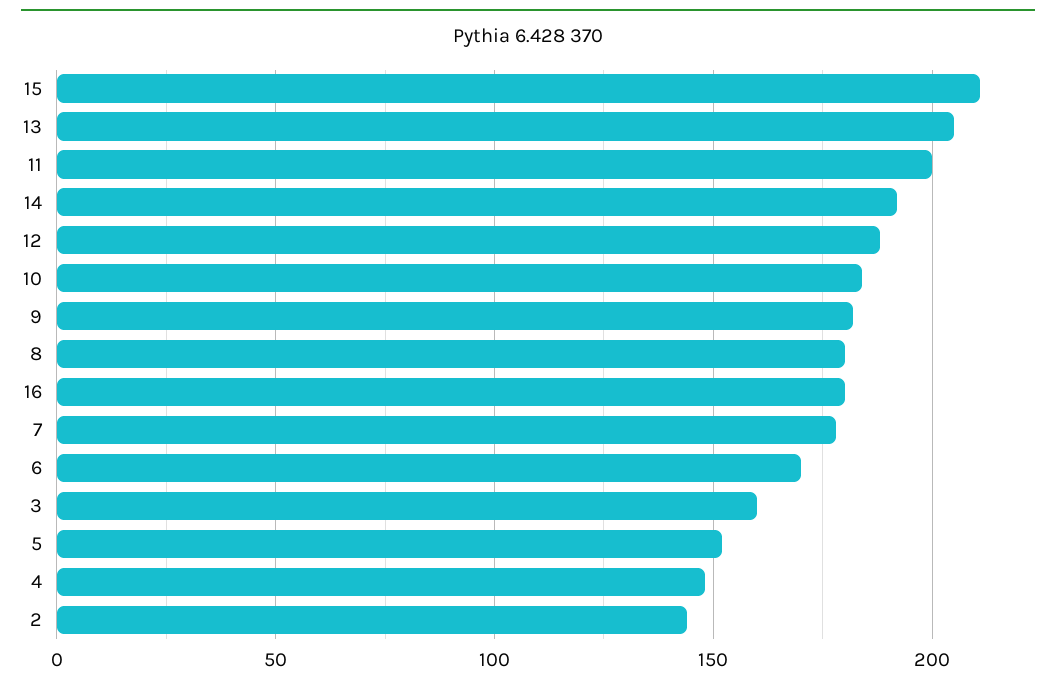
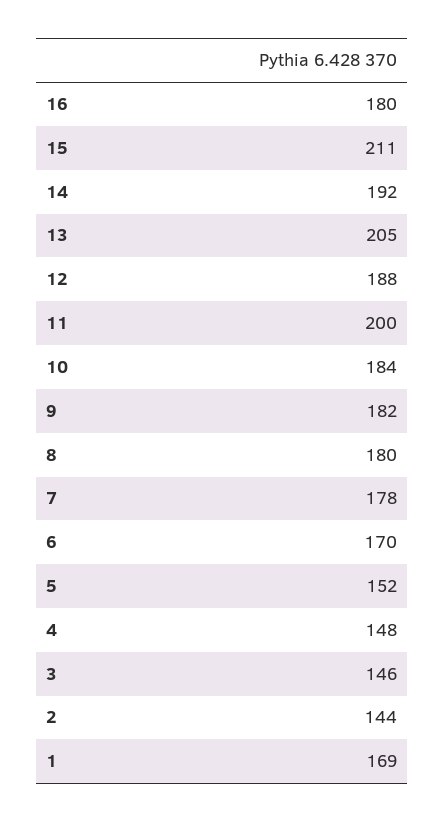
  {
    "15": 211,
    "13": 205,
    "11": 200,
    "14": 192,
    "12": 188,
    "10": 184,
    "9": 182,
    "8": 180,
    "16": 180,
    "7": 178,
    "6": 170,
-   "3": 160,
+   "3": 146,
    "5": 152,
    "4": 148,
-   "2": 144
+   "2": 144,
+   "1": 169
  }

